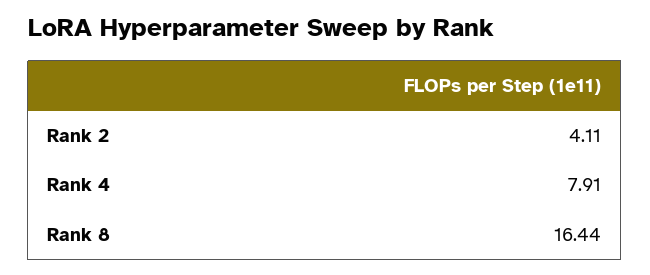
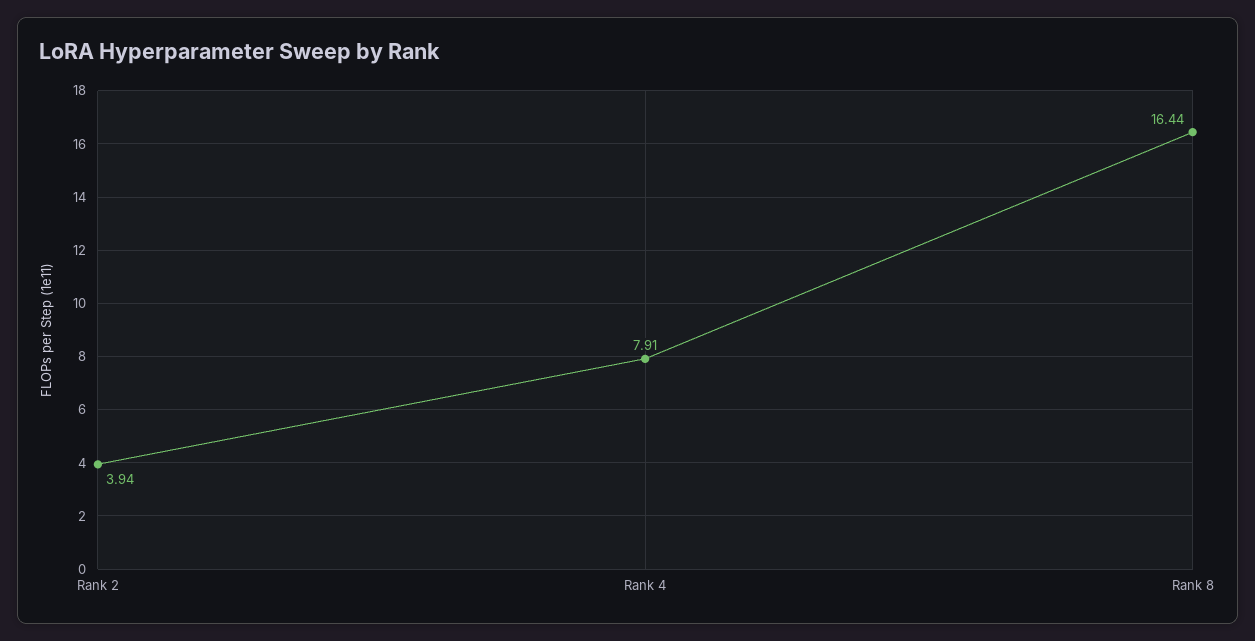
  {
-   "Rank 2": 4.11,
+   "Rank 2": 3.94,
    "Rank 4": 7.91,
    "Rank 8": 16.44
  }

